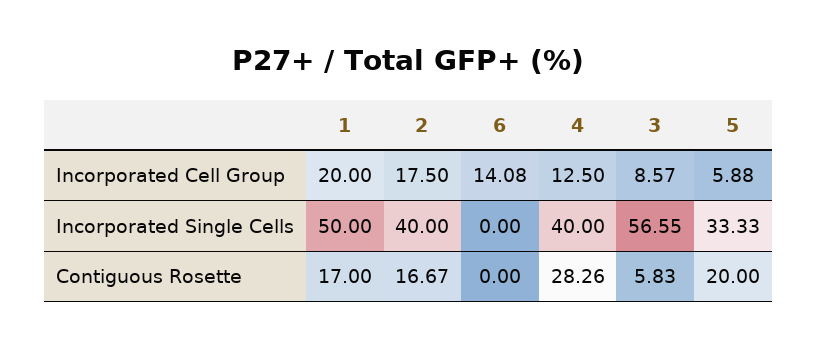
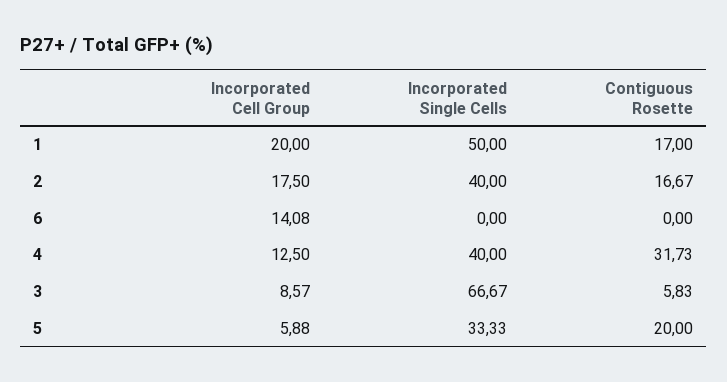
  {
    "1": {
      "Incorporated Cell Group": 20,
      "Incorporated Single Cells": 50,
      "Contiguous Rosette": 17
    },
    "2": {
      "Incorporated Cell Group": 17.5,
      "Incorporated Single Cells": 40,
      "Contiguous Rosette": 16.67
    },
    "6": {
      "Incorporated Cell Group": 14.08,
      "Incorporated Single Cells": 0,
      "Contiguous Rosette": 0
    },
    "4": {
      "Incorporated Cell Group": 12.5,
      "Incorporated Single Cells": 40,
-     "Contiguous Rosette": 28.26
+     "Contiguous Rosette": 31.73
    },
    "3": {
      "Incorporated Cell Group": 8.57,
-     "Incorporated Single Cells": 56.55,
+     "Incorporated Single Cells": 66.67,
      "Contiguous Rosette": 5.83
    },
    "5": {
      "Incorporated Cell Group": 5.88,
      "Incorporated Single Cells": 33.33,
      "Contiguous Rosette": 20
    }
  }

